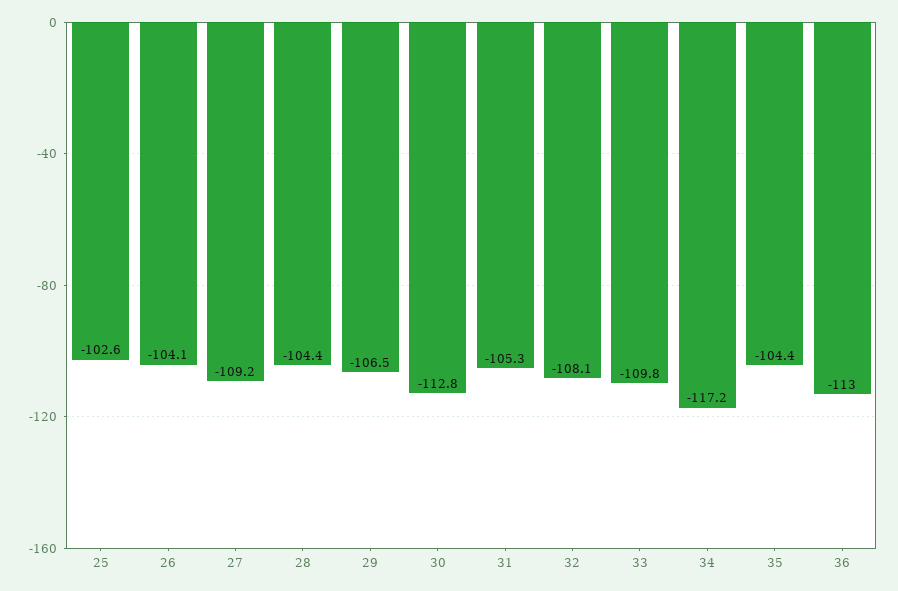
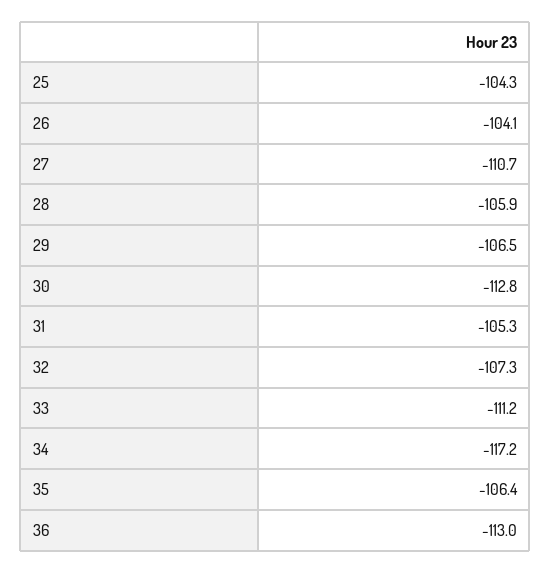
  {
-   "25": -102.6,
+   "25": -104.3,
    "26": -104.1,
-   "27": -109.2,
+   "27": -110.7,
-   "28": -104.4,
+   "28": -105.9,
    "29": -106.5,
    "30": -112.8,
    "31": -105.3,
-   "32": -108.1,
+   "32": -107.3,
-   "33": -109.8,
+   "33": -111.2,
    "34": -117.2,
-   "35": -104.4,
+   "35": -106.4,
    "36": -113
  }

